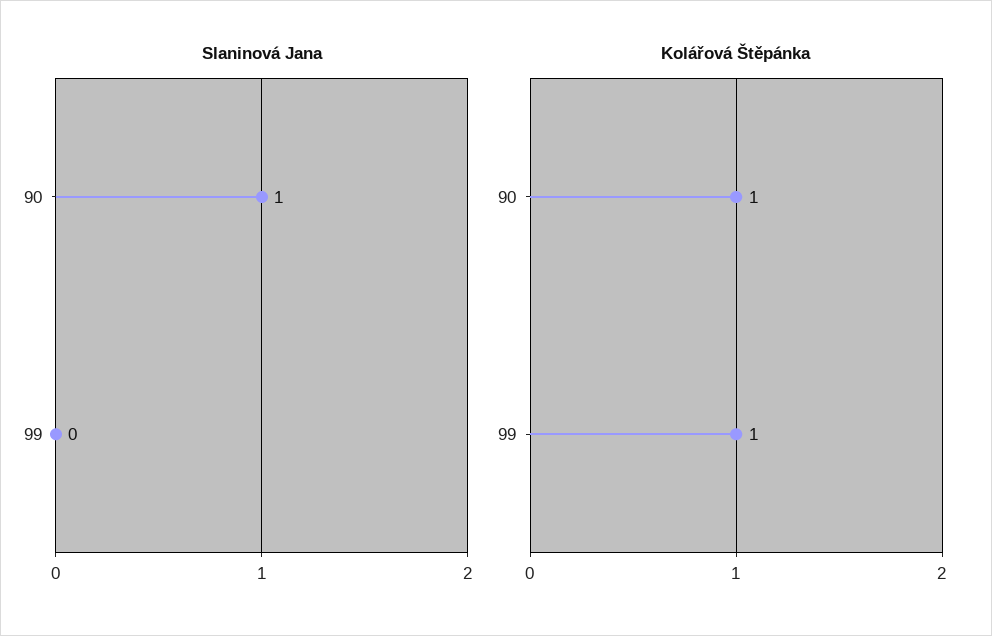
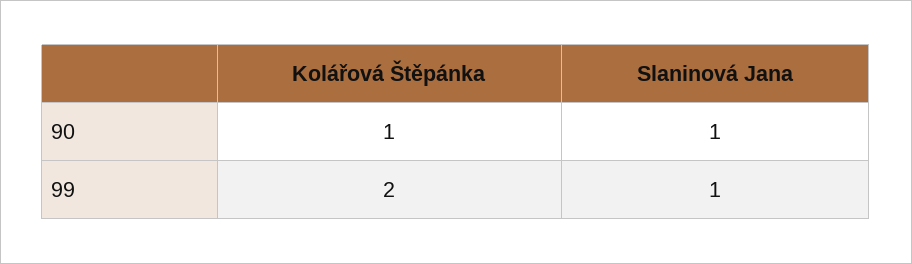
  {
    "Slaninová Jana": {
      "90": 1,
-     "99": 0
+     "99": 1
    },
    "Kolářová Štěpánka": {
      "90": 1,
-     "99": 1
+     "99": 2
    }
  }

